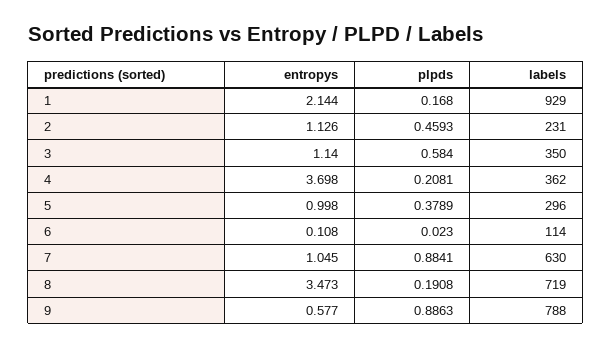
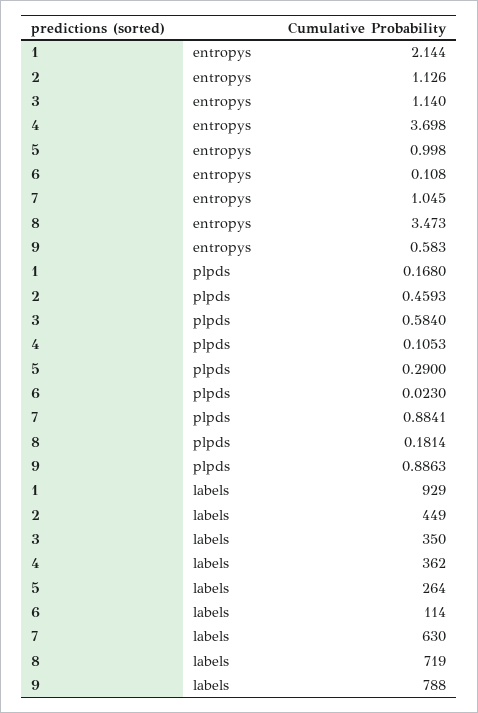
  {
    "entropys": {
      "1": 2.144,
      "2": 1.126,
      "3": 1.14,
      "4": 3.698,
      "5": 0.998,
      "6": 0.108,
      "7": 1.045,
      "8": 3.473,
-     "9": 0.577
+     "9": 0.583
    },
    "plpds": {
      "1": 0.168,
      "2": 0.4593,
      "3": 0.584,
-     "4": 0.2081,
+     "4": 0.1053,
-     "5": 0.3789,
+     "5": 0.29,
      "6": 0.023,
      "7": 0.8841,
-     "8": 0.1908,
+     "8": 0.1814,
      "9": 0.8863
    },
    "labels": {
      "1": 929,
-     "2": 231,
+     "2": 449,
      "3": 350,
      "4": 362,
-     "5": 296,
+     "5": 264,
      "6": 114,
      "7": 630,
      "8": 719,
      "9": 788
    }
  }

